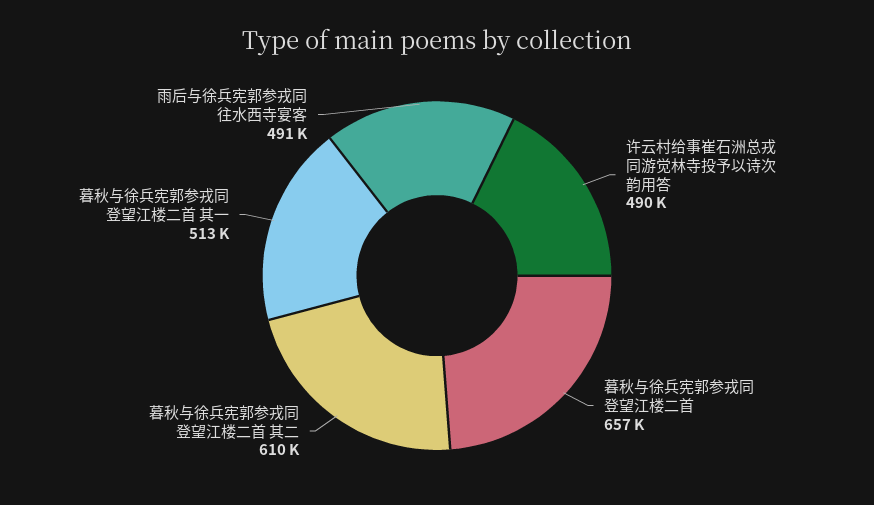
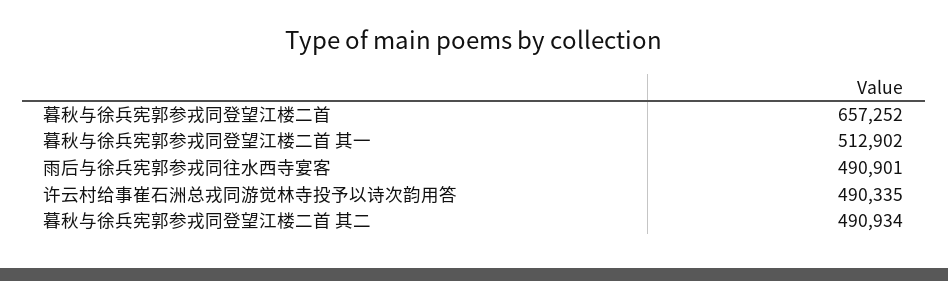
  {
    "许云村给事崔石洲总戎同游觉林寺投予以诗次韵用答": 490335,
    "暮秋与徐兵宪郭参戎同登望江楼二首": 657252,
-   "暮秋与徐兵宪郭参戎同登望江楼二首 其二": 610000,
+   "暮秋与徐兵宪郭参戎同登望江楼二首 其二": 490934,
    "暮秋与徐兵宪郭参戎同登望江楼二首 其一": 512902,
    "雨后与徐兵宪郭参戎同往水西寺宴客": 490901
  }

